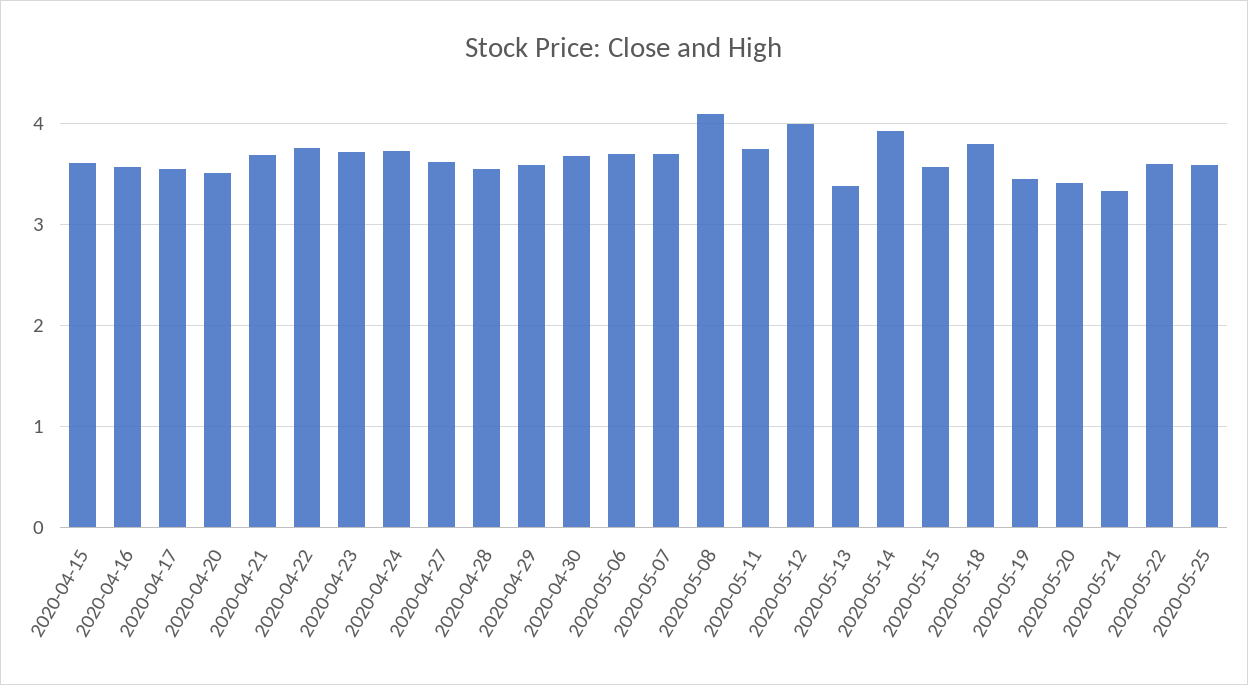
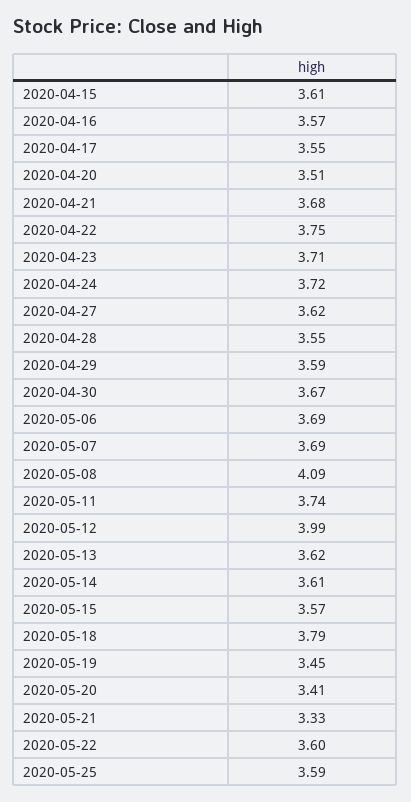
  {
    "2020-04-15": 3.61,
    "2020-04-16": 3.57,
    "2020-04-17": 3.55,
    "2020-04-20": 3.51,
    "2020-04-21": 3.68,
    "2020-04-22": 3.75,
    "2020-04-23": 3.71,
    "2020-04-24": 3.72,
    "2020-04-27": 3.62,
    "2020-04-28": 3.55,
    "2020-04-29": 3.59,
    "2020-04-30": 3.67,
    "2020-05-06": 3.69,
    "2020-05-07": 3.69,
    "2020-05-08": 4.09,
    "2020-05-11": 3.74,
    "2020-05-12": 3.99,
-   "2020-05-13": 3.4,
+   "2020-05-13": 3.62,
-   "2020-05-14": 3.9,
+   "2020-05-14": 3.61,
    "2020-05-15": 3.57,
    "2020-05-18": 3.79,
    "2020-05-19": 3.45,
    "2020-05-20": 3.41,
    "2020-05-21": 3.33,
    "2020-05-22": 3.6,
    "2020-05-25": 3.59
  }

